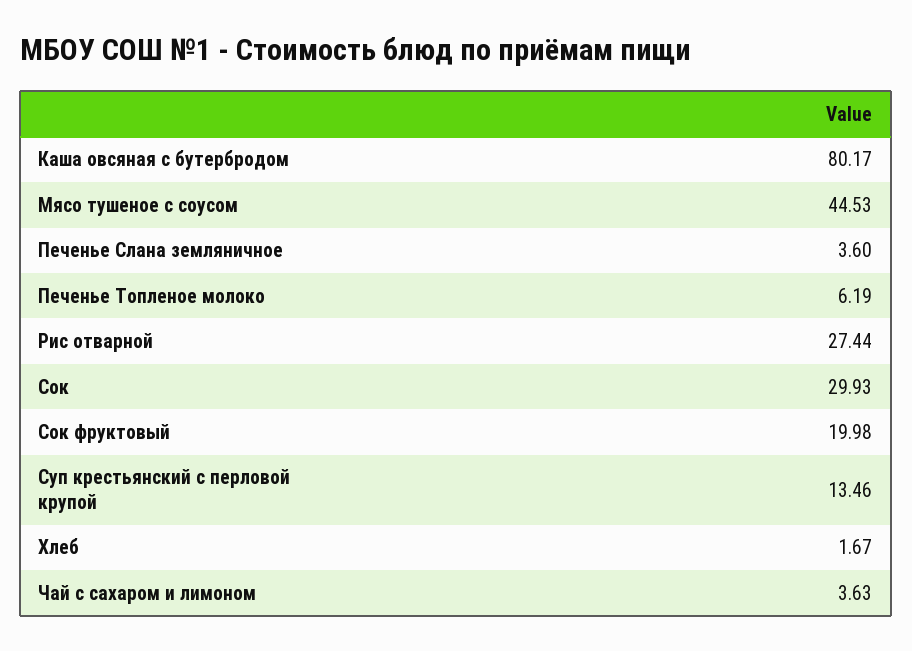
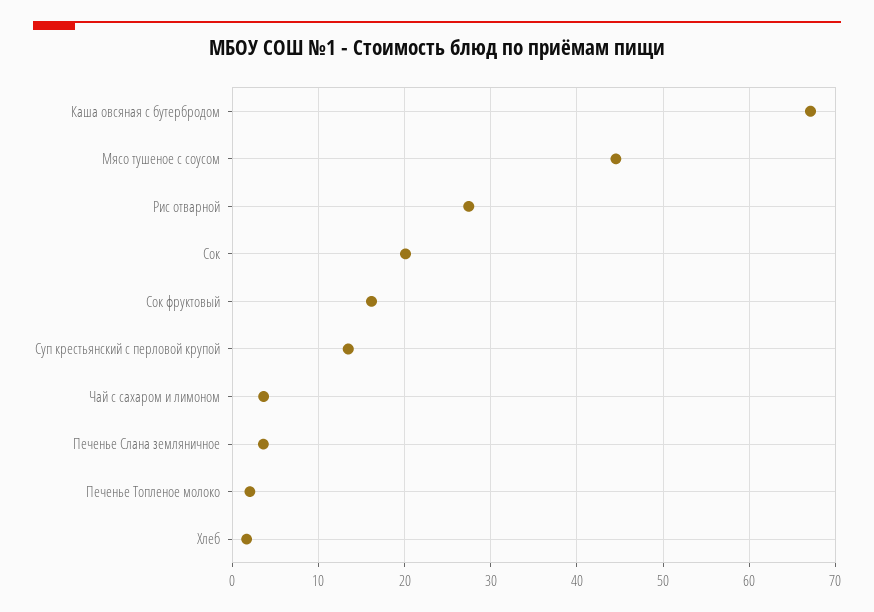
  {
-   "Каша овсяная с бутербродом": 80.17,
+   "Каша овсяная с бутербродом": 67,
    "Мясо тушеное с соусом": 44.53,
    "Печенье Слана земляничное": 3.6,
-   "Печенье Топленое молоко": 6.19,
+   "Печенье Топленое молоко": 2,
    "Рис отварной": 27.44,
-   "Сок": 29.93,
+   "Сок": 20,
-   "Сок фруктовый": 19.98,
+   "Сок фруктовый": 16,
    "Суп крестьянский с перловой крупой": 13.46,
    "Хлеб": 1.67,
    "Чай с сахаром и лимоном": 3.63
  }

